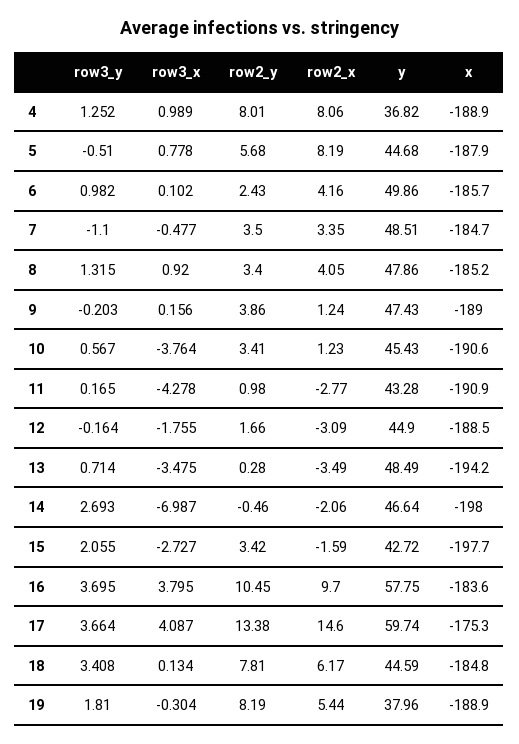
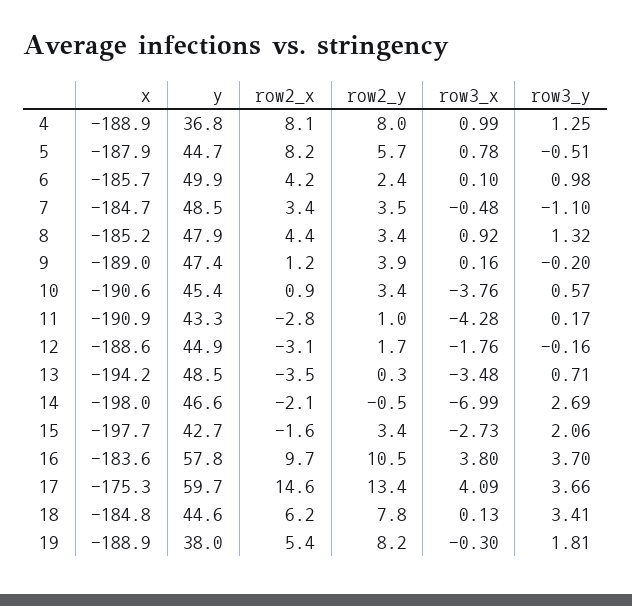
  {
    "row3_y": {
      "4": 1.252,
      "5": -0.51,
      "6": 0.982,
      "7": -1.1,
      "8": 1.315,
      "9": -0.203,
      "10": 0.567,
      "11": 0.165,
      "12": -0.164,
      "13": 0.714,
      "14": 2.693,
      "15": 2.055,
      "16": 3.695,
      "17": 3.664,
      "18": 3.408,
      "19": 1.81
    },
    "row3_x": {
      "4": 0.989,
      "5": 0.778,
      "6": 0.102,
      "7": -0.477,
      "8": 0.92,
      "9": 0.156,
      "10": -3.764,
      "11": -4.278,
      "12": -1.755,
      "13": -3.475,
      "14": -6.987,
      "15": -2.727,
      "16": 3.795,
      "17": 4.087,
      "18": 0.134,
      "19": -0.304
    },
    "row2_y": {
      "4": 8.01,
      "5": 5.68,
      "6": 2.43,
      "7": 3.5,
      "8": 3.4,
      "9": 3.86,
      "10": 3.41,
      "11": 0.98,
      "12": 1.66,
      "13": 0.28,
      "14": -0.46,
      "15": 3.42,
      "16": 10.45,
      "17": 13.38,
      "18": 7.81,
      "19": 8.19
    },
    "row2_x": {
      "4": 8.06,
      "5": 8.19,
      "6": 4.16,
      "7": 3.35,
-     "8": 4.05,
+     "8": 4.4,
      "9": 1.24,
-     "10": 1.23,
+     "10": 0.9,
      "11": -2.77,
      "12": -3.09,
      "13": -3.49,
      "14": -2.06,
      "15": -1.59,
      "16": 9.7,
      "17": 14.6,
      "18": 6.17,
      "19": 5.44
    },
    "y": {
      "4": 36.82,
      "5": 44.68,
      "6": 49.86,
      "7": 48.51,
      "8": 47.86,
      "9": 47.43,
      "10": 45.43,
      "11": 43.28,
      "12": 44.9,
      "13": 48.49,
      "14": 46.64,
      "15": 42.72,
      "16": 57.75,
      "17": 59.74,
      "18": 44.59,
      "19": 37.96
    },
    "x": {
      "4": -188.9,
      "5": -187.9,
      "6": -185.7,
      "7": -184.7,
      "8": -185.2,
      "9": -189,
      "10": -190.6,
      "11": -190.9,
-     "12": -188.5,
+     "12": -188.6,
      "13": -194.2,
      "14": -198,
      "15": -197.7,
      "16": -183.6,
      "17": -175.3,
      "18": -184.8,
      "19": -188.9
    }
  }

